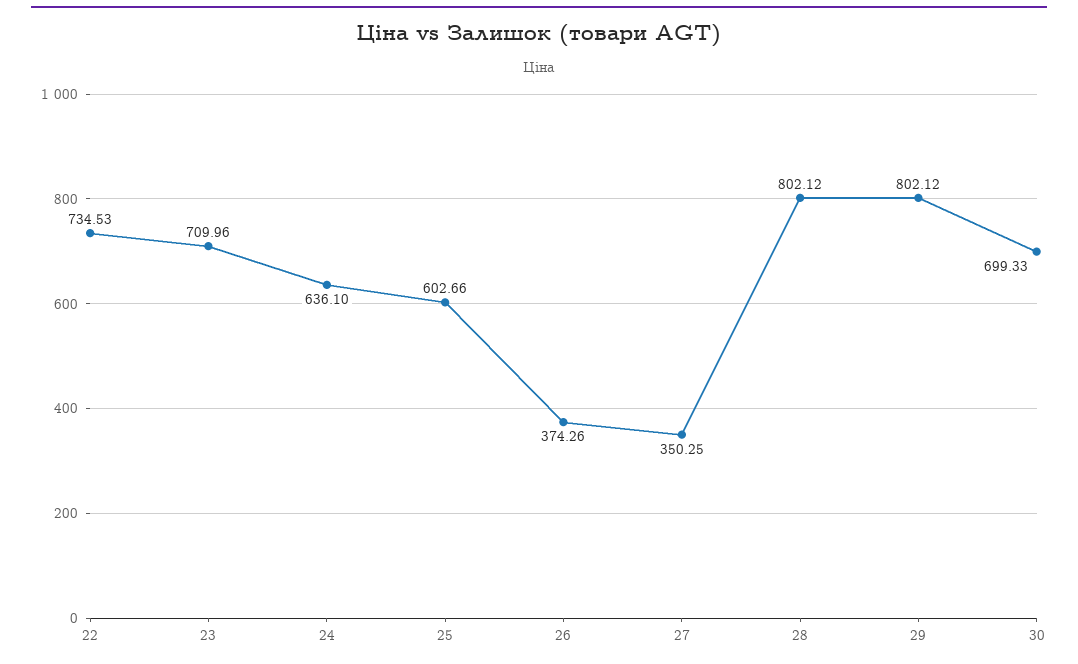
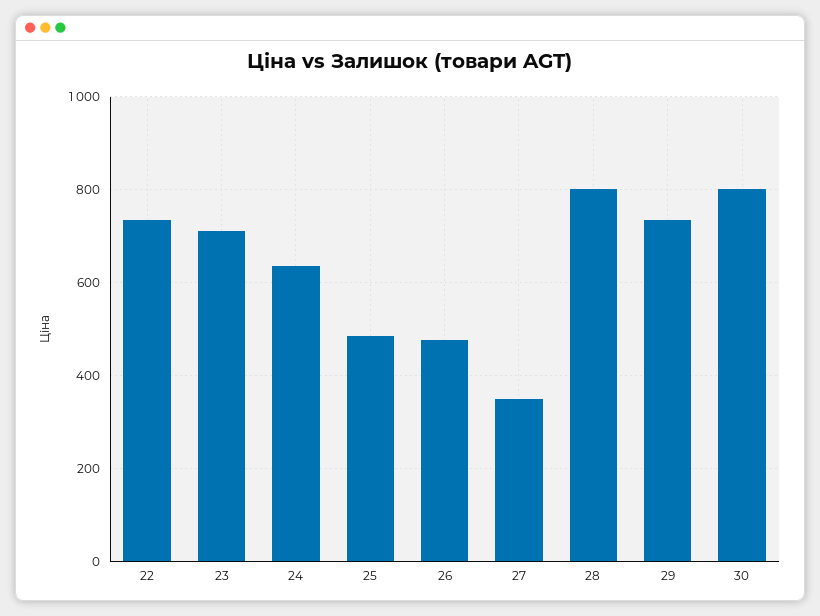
  {
    "22": 734.53,
    "23": 709.96,
    "24": 636.1,
-   "25": 602.66,
+   "25": 480,
-   "26": 374.26,
+   "26": 480,
    "27": 350.25,
    "28": 802.12,
-   "29": 802.12,
+   "29": 740,
-   "30": 699.33
+   "30": 800
  }

